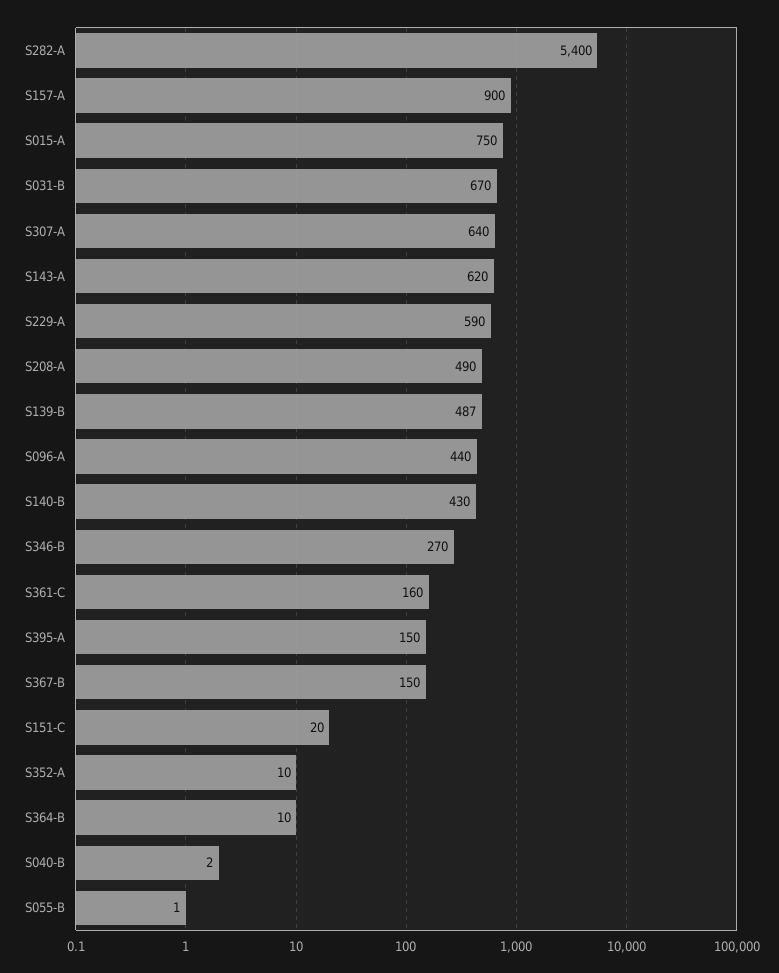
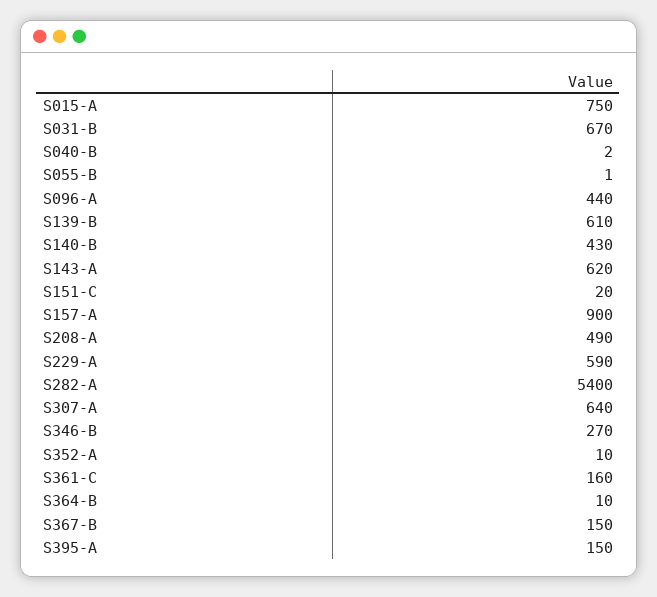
  {
    "S282-A": 5400,
    "S157-A": 900,
    "S015-A": 750,
    "S031-B": 670,
    "S307-A": 640,
    "S143-A": 620,
    "S229-A": 590,
    "S208-A": 490,
-   "S139-B": 487,
+   "S139-B": 610,
    "S096-A": 440,
    "S140-B": 430,
    "S346-B": 270,
    "S361-C": 160,
    "S395-A": 150,
    "S367-B": 150,
    "S151-C": 20,
    "S352-A": 10,
    "S364-B": 10,
    "S040-B": 2,
    "S055-B": 1
  }

